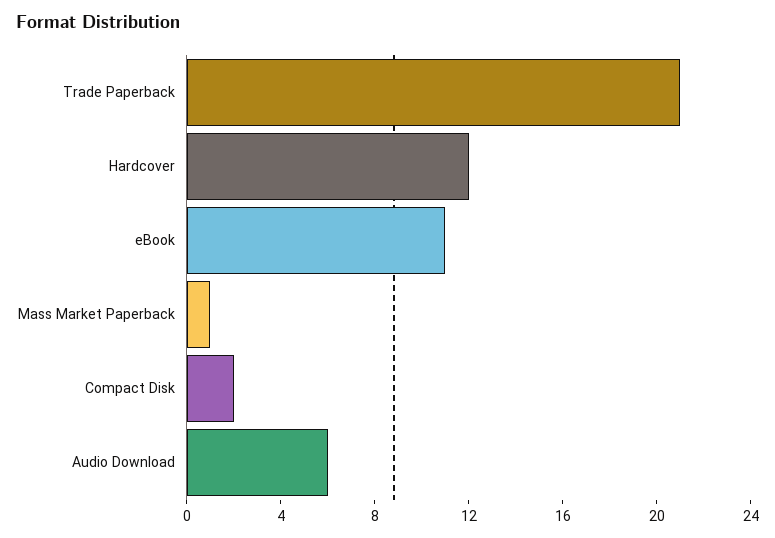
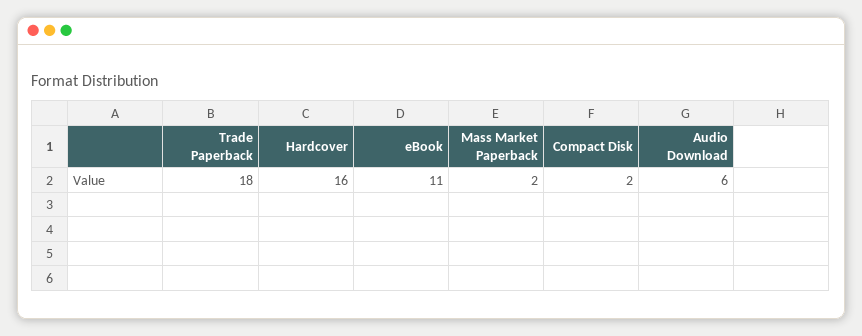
  {
-   "Trade Paperback": 21,
+   "Trade Paperback": 18,
-   "Hardcover": 12,
+   "Hardcover": 16,
    "eBook": 11,
-   "Mass Market Paperback": 1,
+   "Mass Market Paperback": 2,
    "Compact Disk": 2,
    "Audio Download": 6
  }

